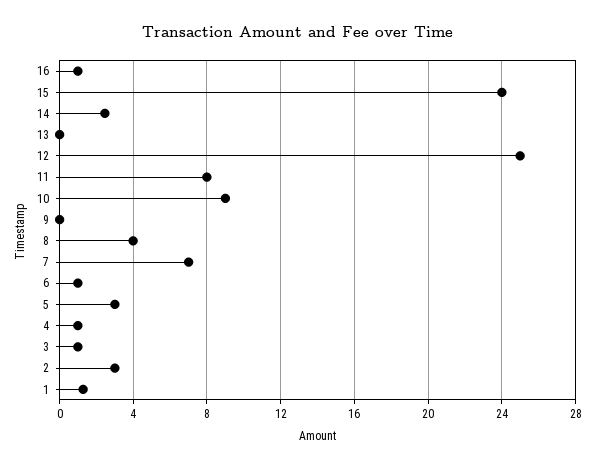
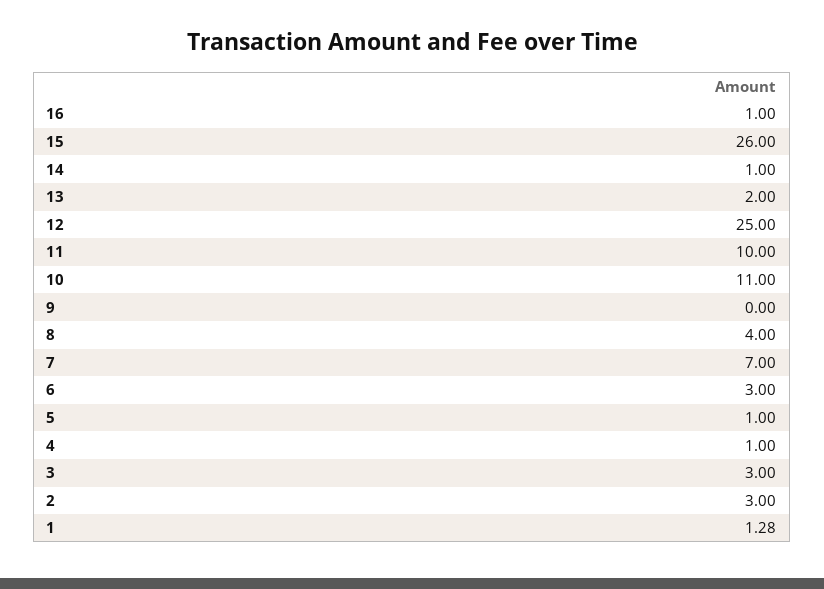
  {
    "16": 1,
-   "15": 24,
+   "15": 26,
-   "14": 2.5,
+   "14": 1,
-   "13": 0,
+   "13": 2,
    "12": 25,
-   "11": 8,
+   "11": 10,
-   "10": 9,
+   "10": 11,
    "9": 0,
    "8": 4,
    "7": 7,
-   "6": 1,
+   "6": 3,
-   "5": 3,
+   "5": 1,
    "4": 1,
-   "3": 1,
+   "3": 3,
    "2": 3,
    "1": 1.28
  }

